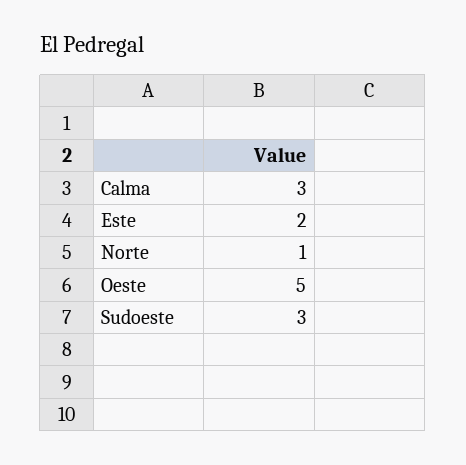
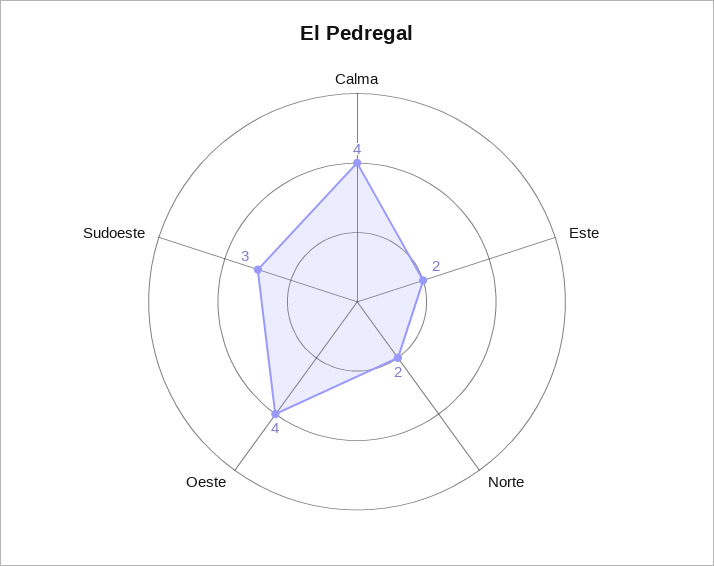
  {
-   "Calma": 3,
+   "Calma": 4,
    "Este": 2,
-   "Norte": 1,
+   "Norte": 2,
-   "Oeste": 5,
+   "Oeste": 4,
    "Sudoeste": 3
  }

